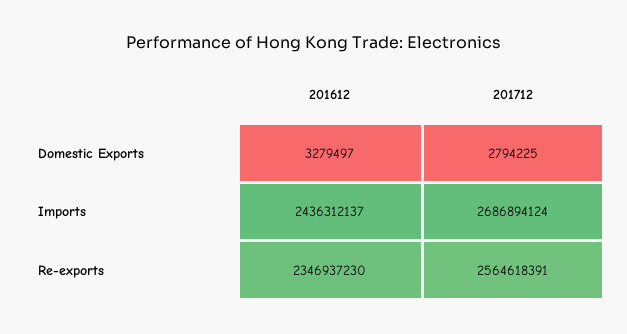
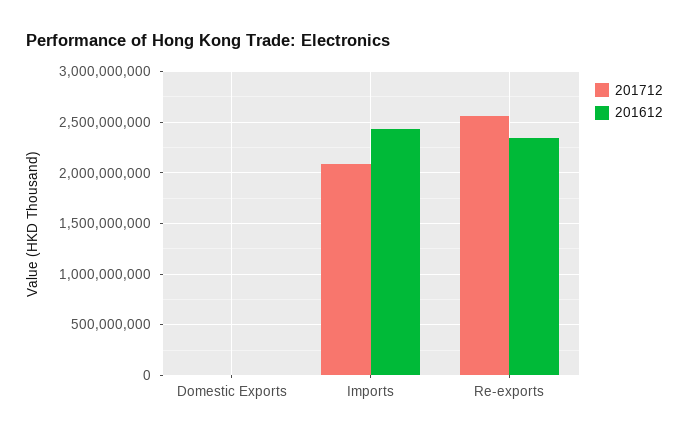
  {
    "201612": {
      "Domestic Exports": 3279497,
      "Imports": 2436312137,
      "Re-exports": 2346937230
    },
    "201712": {
      "Domestic Exports": 2794225,
-     "Imports": 2686894124,
+     "Imports": 2100000000,
      "Re-exports": 2564618391
    }
  }

